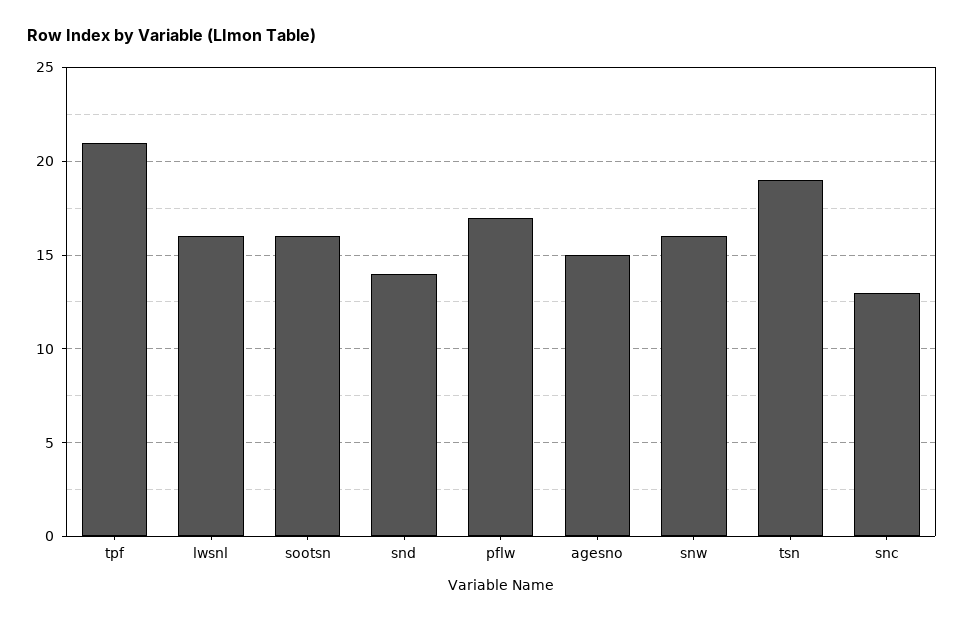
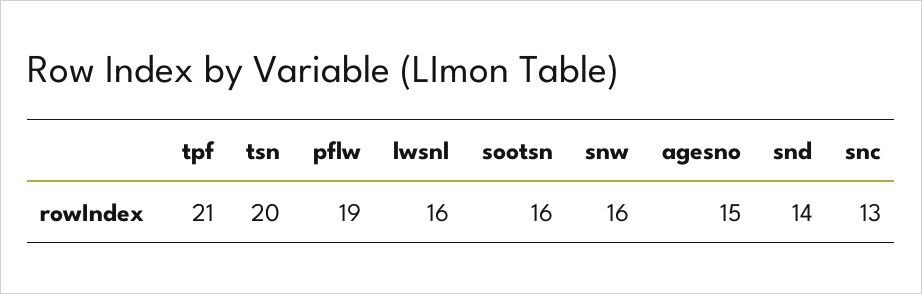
  {
    "tpf": 21,
    "lwsnl": 16,
    "sootsn": 16,
    "snd": 14,
-   "pflw": 17,
+   "pflw": 19,
    "agesno": 15,
    "snw": 16,
-   "tsn": 19,
+   "tsn": 20,
    "snc": 13
  }

